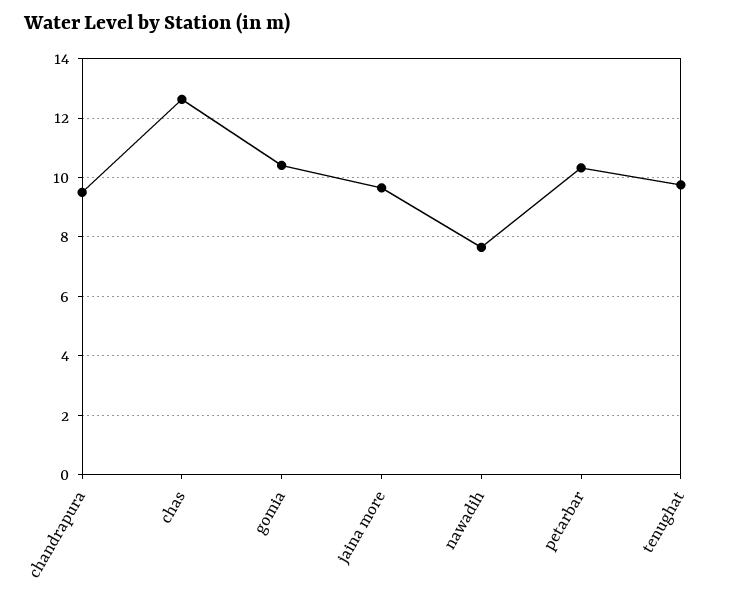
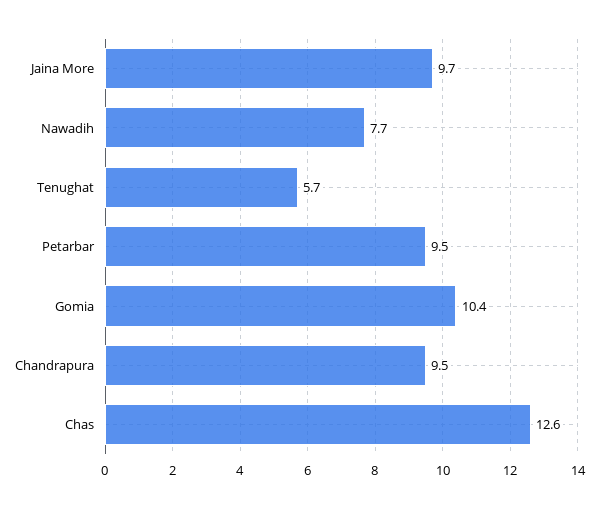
  {
    "chandrapura": 9.5,
    "chas": 12.6,
    "gomia": 10.4,
    "jaina more": 9.7,
    "nawadih": 7.7,
-   "petarbar": 10.25,
+   "petarbar": 9.5,
-   "tenughat": 9.75
+   "tenughat": 5.7
  }

